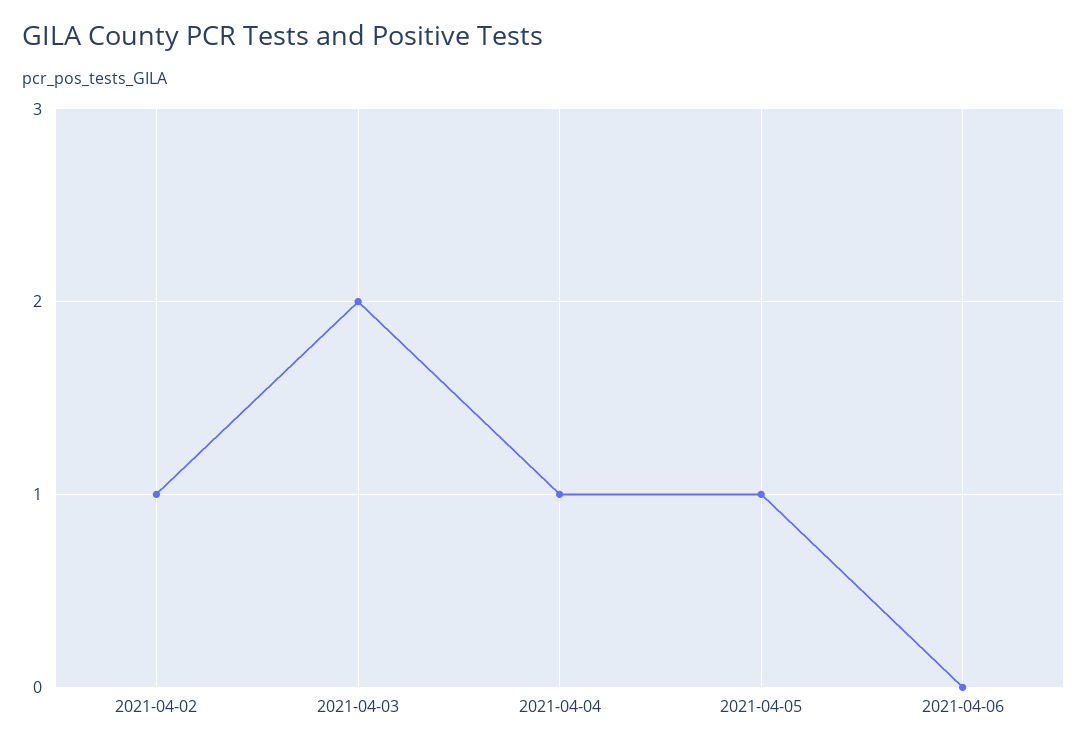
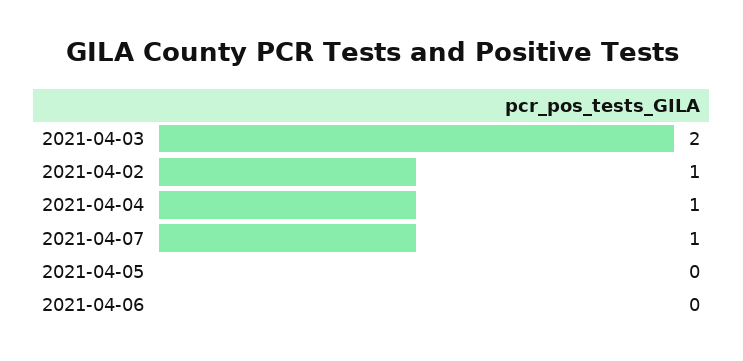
  {
    "2021-04-02": 1,
    "2021-04-03": 2,
    "2021-04-04": 1,
-   "2021-04-05": 1,
+   "2021-04-05": 0,
-   "2021-04-06": 0
+   "2021-04-06": 0,
+   "2021-04-07": 1
  }

